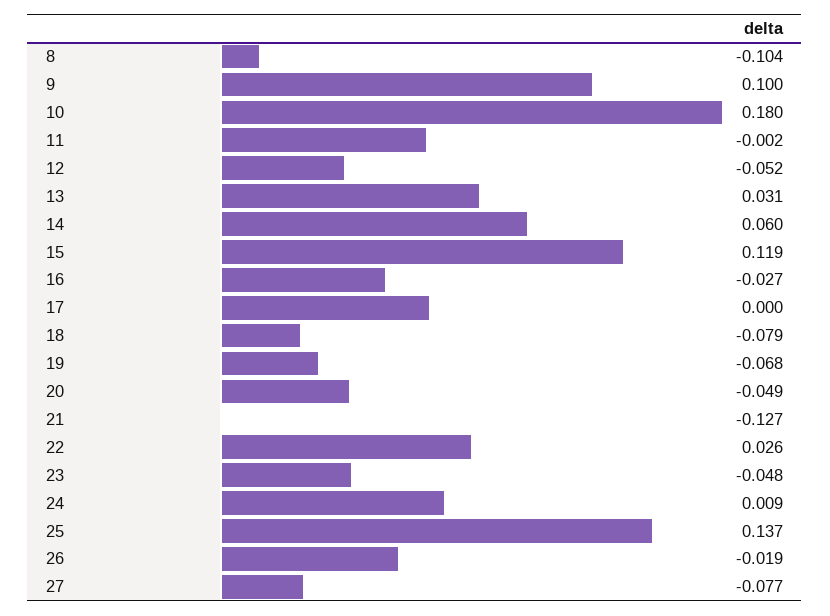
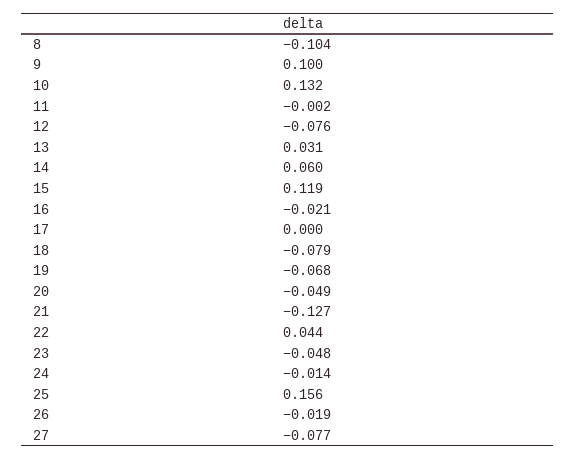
  {
    "8": -0.104,
    "9": 0.1,
-   "10": 0.18,
+   "10": 0.132,
    "11": -0.002,
-   "12": -0.052,
+   "12": -0.076,
    "13": 0.031,
    "14": 0.06,
    "15": 0.119,
-   "16": -0.027,
+   "16": -0.021,
    "17": 0,
    "18": -0.079,
    "19": -0.068,
    "20": -0.049,
    "21": -0.127,
-   "22": 0.026,
+   "22": 0.044,
    "23": -0.048,
-   "24": 0.009,
+   "24": -0.014,
-   "25": 0.137,
+   "25": 0.156,
    "26": -0.019,
    "27": -0.077
  }

